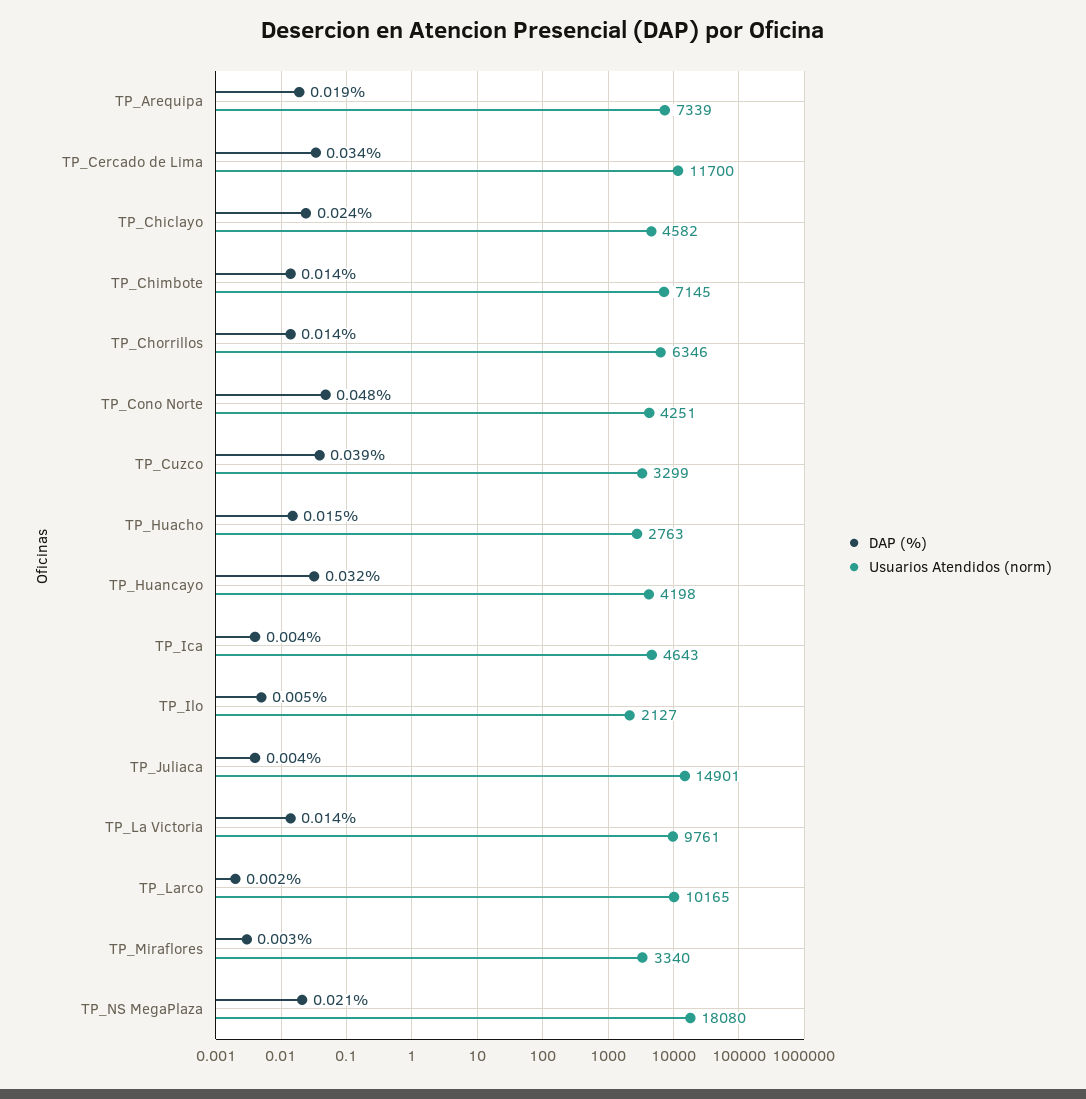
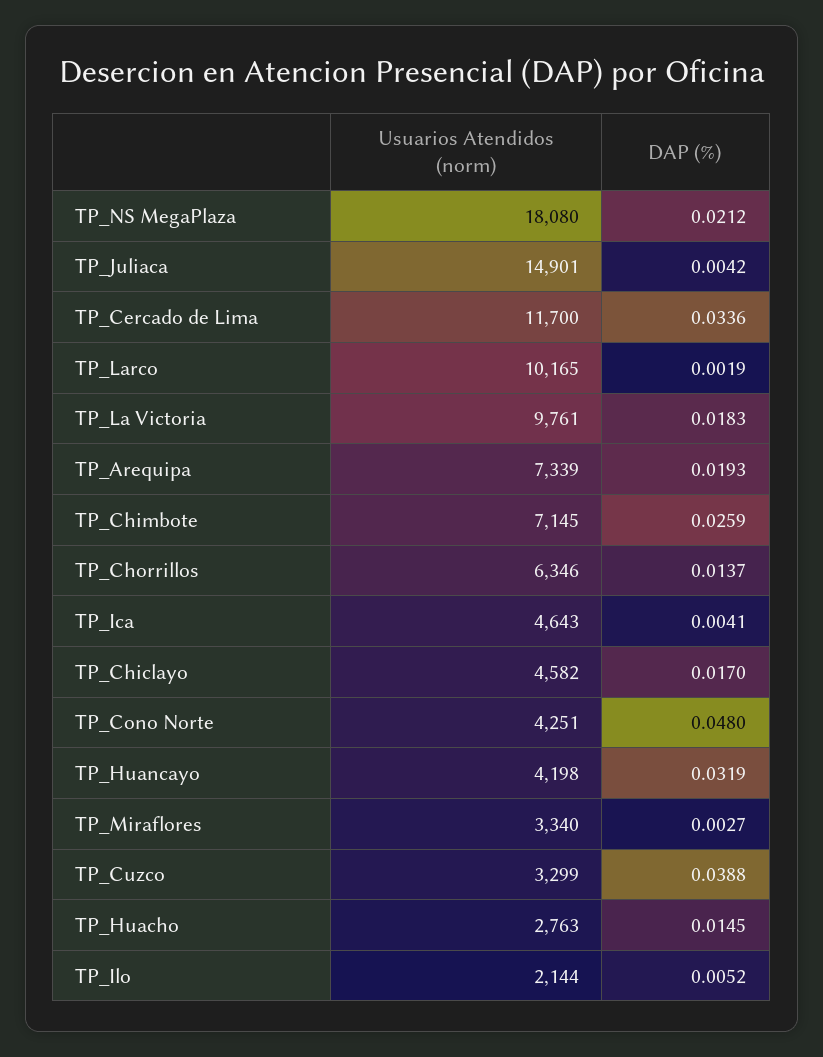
  {
    "DAP (%)": {
      "TP_Arequipa": 0.0193,
      "TP_Cercado de Lima": 0.0336,
-     "TP_Chiclayo": 0.024,
+     "TP_Chiclayo": 0.017,
-     "TP_Chimbote": 0.014,
+     "TP_Chimbote": 0.0259,
      "TP_Chorrillos": 0.0137,
      "TP_Cono Norte": 0.048,
      "TP_Cuzco": 0.0388,
      "TP_Huacho": 0.0145,
      "TP_Huancayo": 0.0319,
      "TP_Ica": 0.0041,
      "TP_Ilo": 0.0052,
      "TP_Juliaca": 0.0042,
-     "TP_La Victoria": 0.014,
+     "TP_La Victoria": 0.0183,
      "TP_Larco": 0.0019,
      "TP_Miraflores": 0.0027,
      "TP_NS MegaPlaza": 0.0212
    },
    "Usuarios Atendidos (norm)": {
      "TP_Arequipa": 7339,
      "TP_Cercado de Lima": 11700,
      "TP_Chiclayo": 4582,
      "TP_Chimbote": 7145,
      "TP_Chorrillos": 6346,
      "TP_Cono Norte": 4251,
      "TP_Cuzco": 3299,
      "TP_Huacho": 2763,
      "TP_Huancayo": 4198,
      "TP_Ica": 4643,
-     "TP_Ilo": 2127,
+     "TP_Ilo": 2144,
      "TP_Juliaca": 14901,
      "TP_La Victoria": 9761,
      "TP_Larco": 10165,
      "TP_Miraflores": 3340,
      "TP_NS MegaPlaza": 18080
    }
  }

